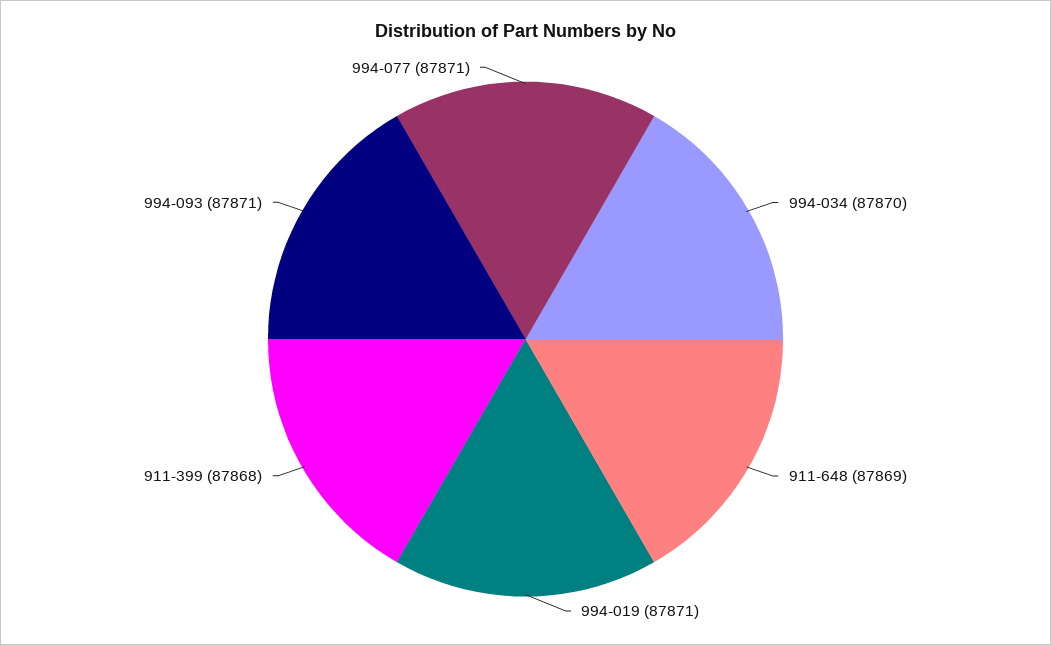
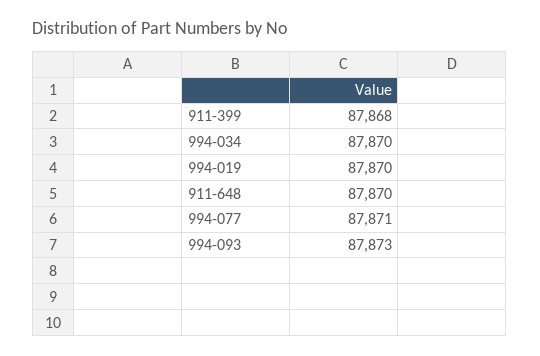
  {
    "994-034": 87870,
-   "911-648": 87869,
+   "911-648": 87870,
-   "994-019": 87871,
+   "994-019": 87870,
    "911-399": 87868,
-   "994-093": 87871,
+   "994-093": 87873,
    "994-077": 87871
  }

